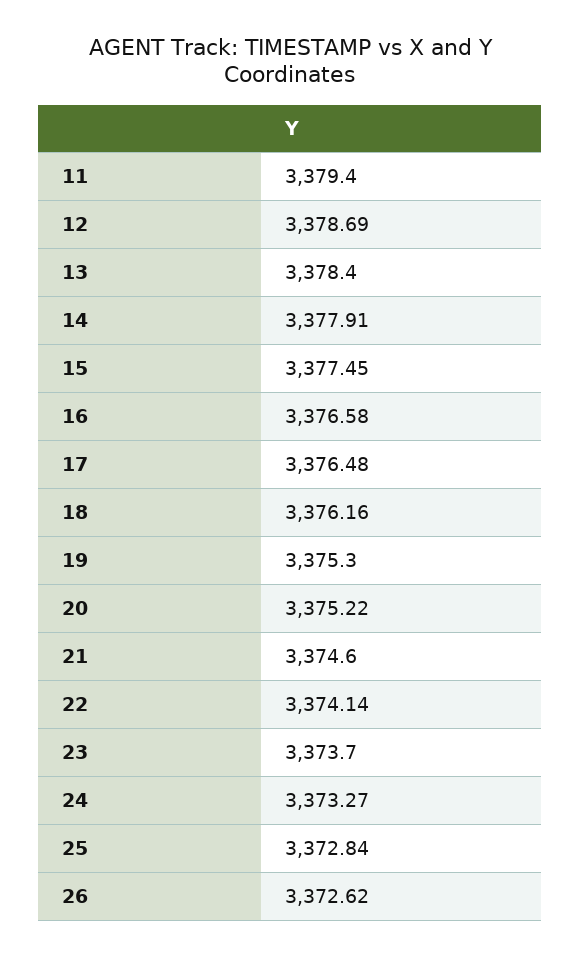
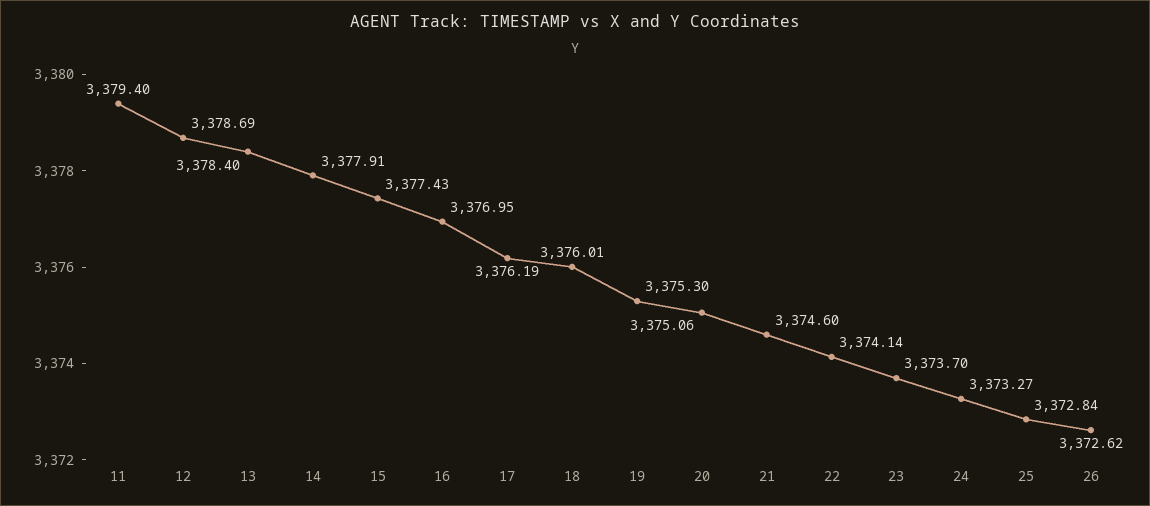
  {
    "11": 3379.4,
    "12": 3378.69,
    "13": 3378.4,
    "14": 3377.91,
-   "15": 3377.45,
+   "15": 3377.43,
-   "16": 3376.58,
+   "16": 3376.95,
-   "17": 3376.48,
+   "17": 3376.19,
-   "18": 3376.16,
+   "18": 3376.01,
    "19": 3375.3,
-   "20": 3375.22,
+   "20": 3375.06,
    "21": 3374.6,
    "22": 3374.14,
    "23": 3373.7,
    "24": 3373.27,
    "25": 3372.84,
    "26": 3372.62
  }

